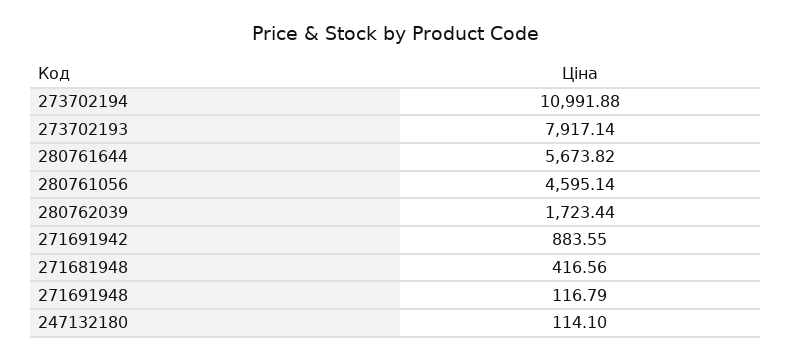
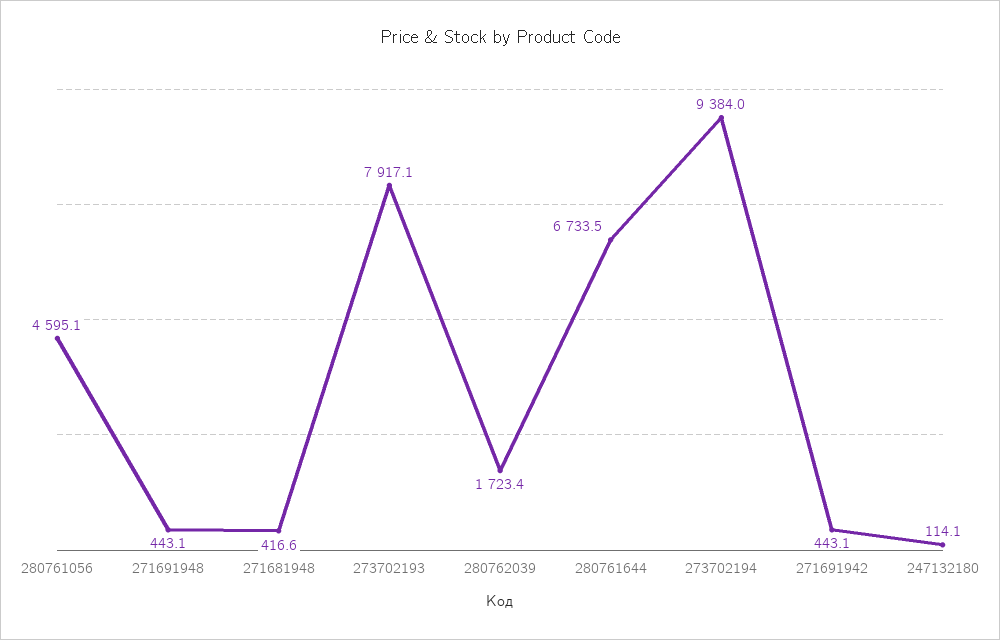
  {
-   "273702194": 10991.88,
+   "273702194": 9384,
    "273702193": 7917.14,
-   "280761644": 5673.82,
+   "280761644": 6733.5,
    "280761056": 4595.14,
    "280762039": 1723.44,
-   "271691942": 883.55,
+   "271691942": 443.1,
    "271681948": 416.56,
-   "271691948": 116.79,
+   "271691948": 443.1,
    "247132180": 114.1
  }

